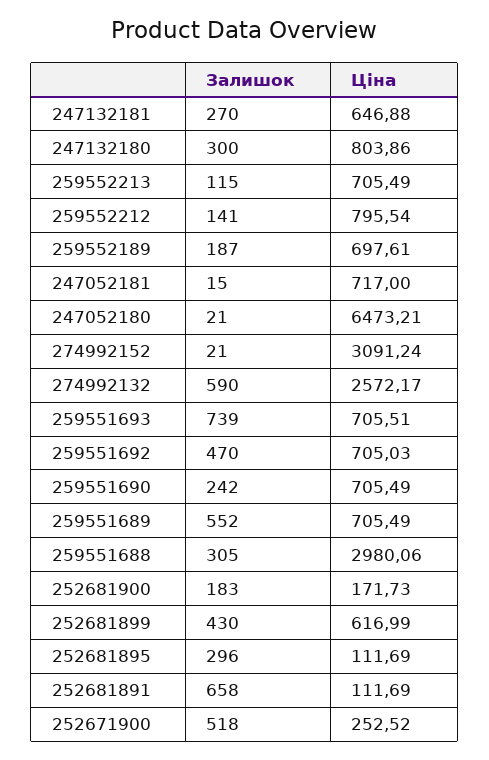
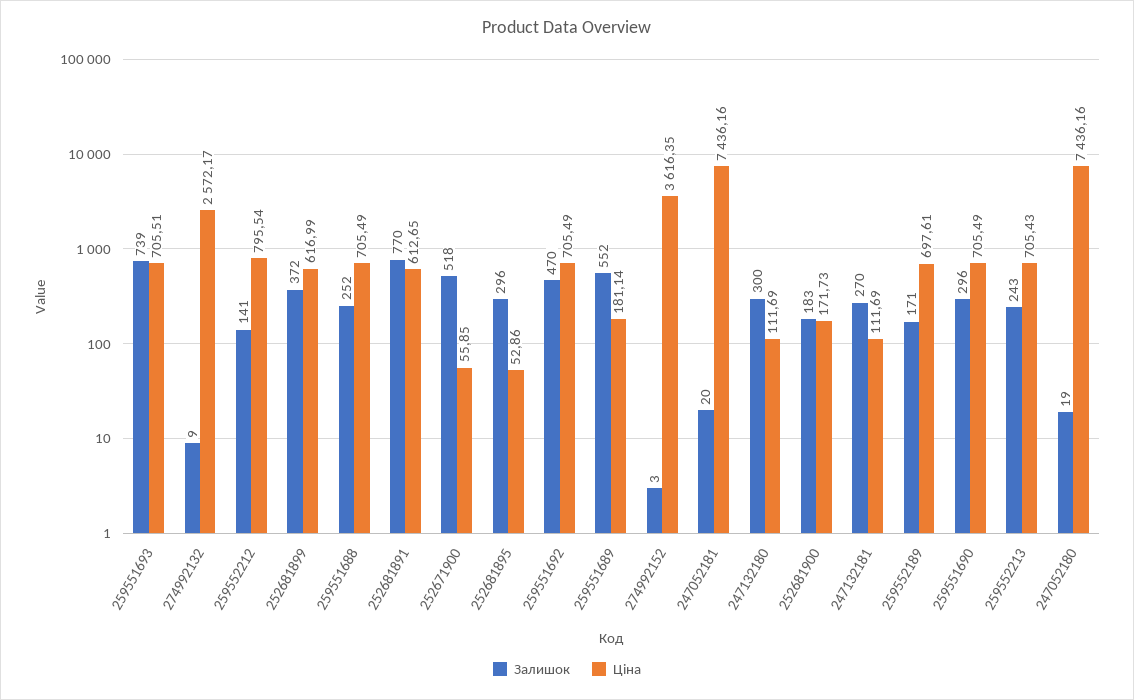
  {
    "Залишок": {
      "247132181": 270,
      "247132180": 300,
-     "259552213": 115,
+     "259552213": 243,
      "259552212": 141,
-     "259552189": 187,
+     "259552189": 171,
-     "247052181": 15,
+     "247052181": 20,
-     "247052180": 21,
+     "247052180": 19,
-     "274992152": 21,
+     "274992152": 3,
-     "274992132": 590,
+     "274992132": 9,
      "259551693": 739,
      "259551692": 470,
-     "259551690": 242,
+     "259551690": 296,
      "259551689": 552,
-     "259551688": 305,
+     "259551688": 252,
      "252681900": 183,
-     "252681899": 430,
+     "252681899": 372,
      "252681895": 296,
-     "252681891": 658,
+     "252681891": 770,
      "252671900": 518
    },
    "Ціна": {
-     "247132181": 646.88,
+     "247132181": 111.69,
-     "247132180": 803.86,
+     "247132180": 111.69,
-     "259552213": 705.49,
+     "259552213": 705.43,
      "259552212": 795.54,
      "259552189": 697.61,
-     "247052181": 717,
+     "247052181": 7436.16,
-     "247052180": 6473.21,
+     "247052180": 7436.16,
-     "274992152": 3091.24,
+     "274992152": 3616.35,
      "274992132": 2572.17,
      "259551693": 705.51,
-     "259551692": 705.03,
+     "259551692": 705.49,
      "259551690": 705.49,
-     "259551689": 705.49,
+     "259551689": 181.14,
-     "259551688": 2980.06,
+     "259551688": 705.49,
      "252681900": 171.73,
      "252681899": 616.99,
-     "252681895": 111.69,
+     "252681895": 52.86,
-     "252681891": 111.69,
+     "252681891": 612.65,
-     "252671900": 252.52
+     "252671900": 55.85
    }
  }

